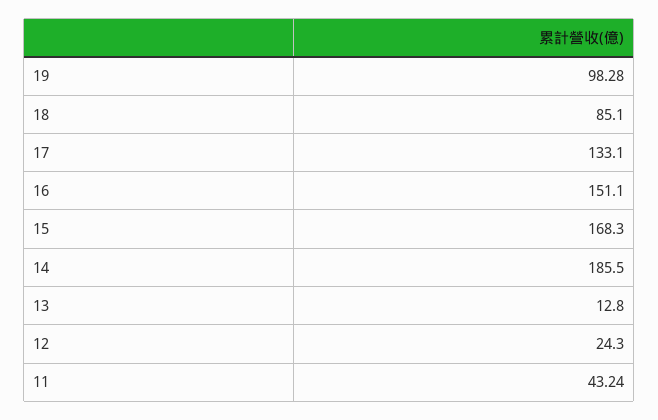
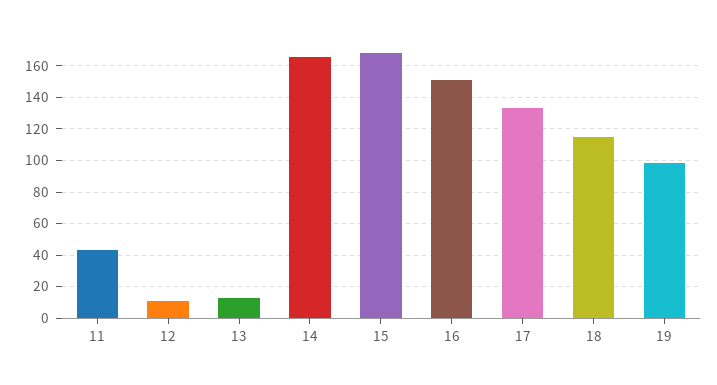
  {
    "19": 98.28,
-   "18": 85.1,
+   "18": 115,
    "17": 133.1,
    "16": 151.1,
    "15": 168.3,
-   "14": 185.5,
+   "14": 165,
    "13": 12.8,
-   "12": 24.3,
+   "12": 10,
    "11": 43.24
  }

